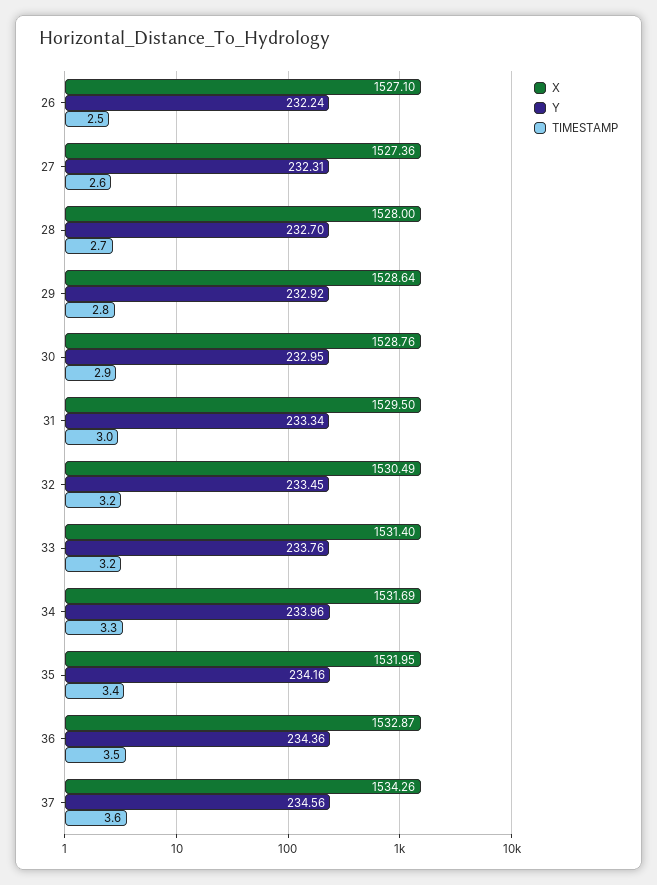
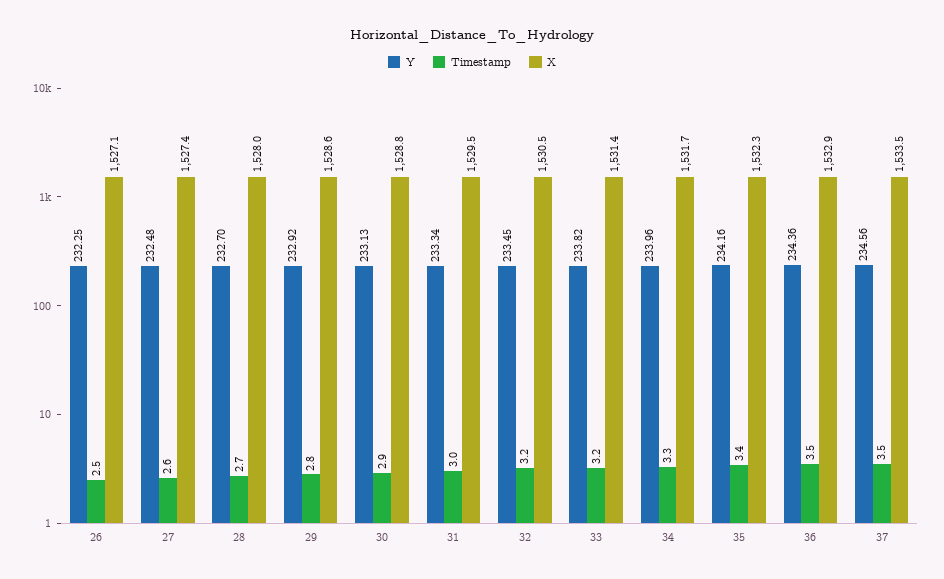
  {
    "X": {
      "26": 1527.1,
      "27": 1527.36,
      "28": 1528,
      "29": 1528.64,
      "30": 1528.76,
      "31": 1529.5,
      "32": 1530.49,
      "33": 1531.4,
      "34": 1531.69,
-     "35": 1531.95,
+     "35": 1532.3,
      "36": 1532.87,
-     "37": 1534.26
+     "37": 1533.5
    },
    "Y": {
-     "26": 232.24,
+     "26": 232.25,
-     "27": 232.31,
+     "27": 232.48,
      "28": 232.7,
      "29": 232.92,
-     "30": 232.95,
+     "30": 233.13,
      "31": 233.34,
      "32": 233.45,
-     "33": 233.76,
+     "33": 233.82,
      "34": 233.96,
      "35": 234.16,
      "36": 234.36,
      "37": 234.56
    },
    "TIMESTAMP": {
      "26": 2.5,
      "27": 2.6,
      "28": 2.7,
      "29": 2.8,
      "30": 2.9,
      "31": 3,
      "32": 3.2,
      "33": 3.2,
      "34": 3.3,
      "35": 3.4,
      "36": 3.5,
-     "37": 3.6
+     "37": 3.5
    }
  }

